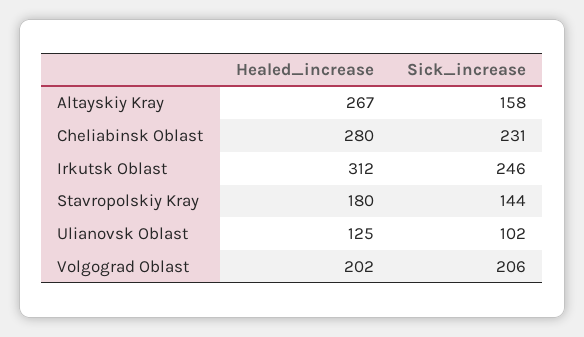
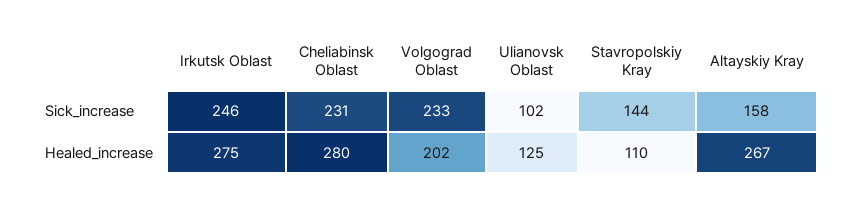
  {
    "Healed_increase": {
      "Altayskiy Kray": 267,
      "Cheliabinsk Oblast": 280,
-     "Irkutsk Oblast": 312,
+     "Irkutsk Oblast": 275,
-     "Stavropolskiy Kray": 180,
+     "Stavropolskiy Kray": 110,
      "Ulianovsk Oblast": 125,
      "Volgograd Oblast": 202
    },
    "Sick_increase": {
      "Altayskiy Kray": 158,
      "Cheliabinsk Oblast": 231,
      "Irkutsk Oblast": 246,
      "Stavropolskiy Kray": 144,
      "Ulianovsk Oblast": 102,
-     "Volgograd Oblast": 206
+     "Volgograd Oblast": 233
    }
  }

